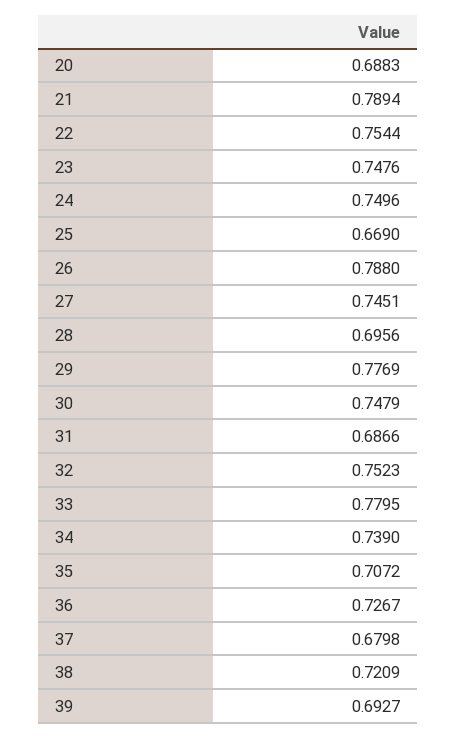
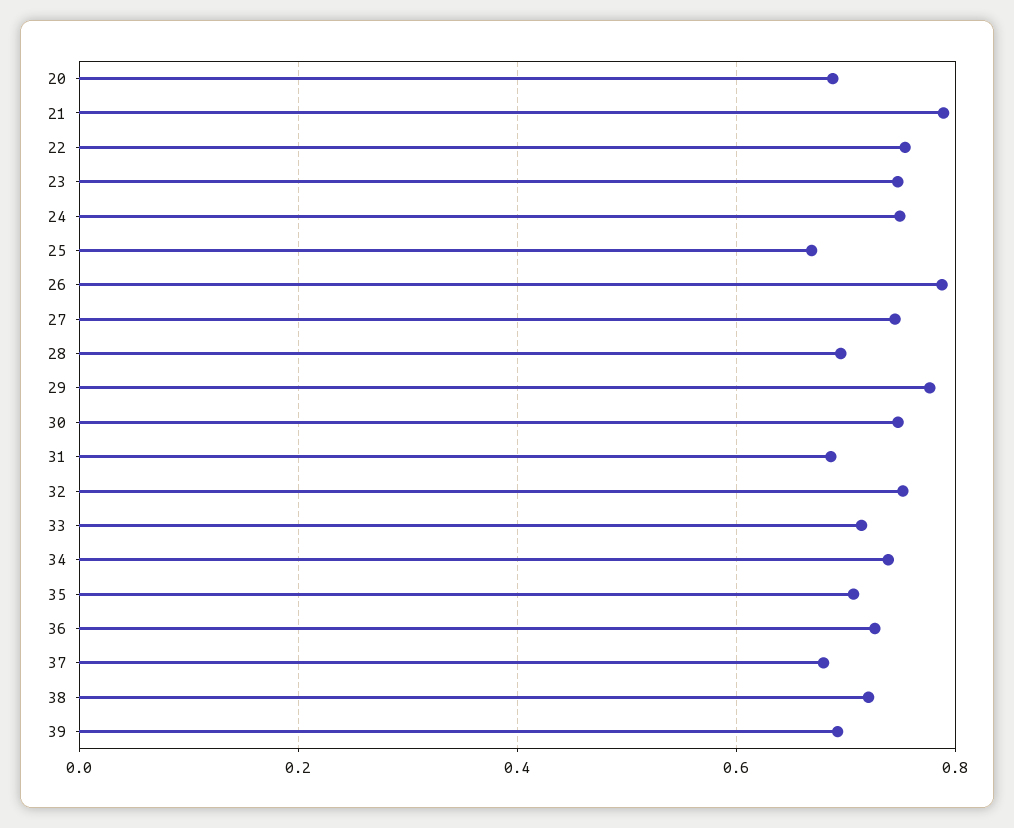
  {
    "20": 0.6883,
    "21": 0.7894,
    "22": 0.7544,
    "23": 0.7476,
    "24": 0.7496,
    "25": 0.669,
    "26": 0.788,
    "27": 0.7451,
    "28": 0.6956,
    "29": 0.7769,
    "30": 0.7479,
    "31": 0.6866,
    "32": 0.7523,
-   "33": 0.7795,
+   "33": 0.72,
    "34": 0.739,
    "35": 0.7072,
    "36": 0.7267,
    "37": 0.6798,
    "38": 0.7209,
    "39": 0.6927
  }

